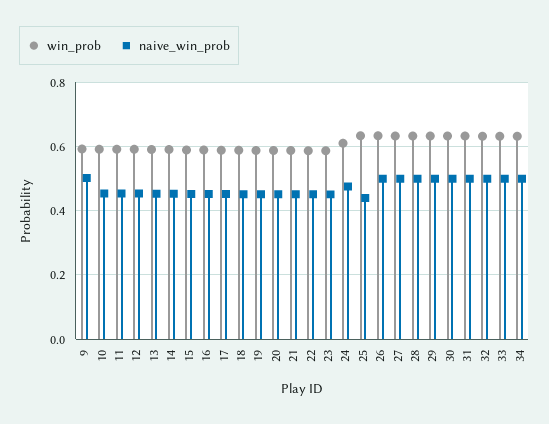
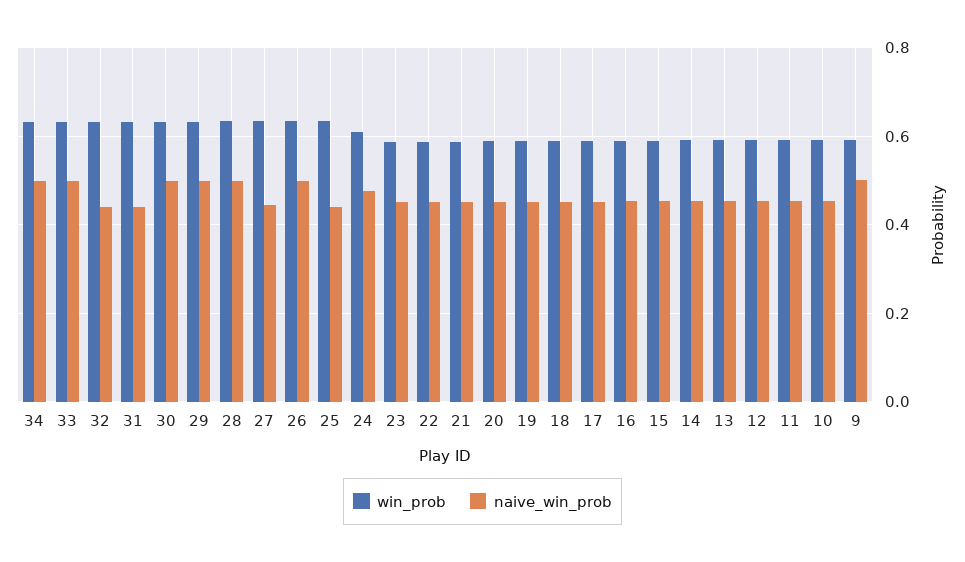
  {
    "win_prob": {
      "9": 0.6,
      "10": 0.6,
      "11": 0.6,
      "12": 0.6,
      "13": 0.6,
      "14": 0.6,
      "15": 0.58,
      "16": 0.58,
      "17": 0.58,
      "18": 0.58,
      "19": 0.58,
      "20": 0.58,
      "21": 0.58,
      "22": 0.58,
      "23": 0.58,
      "24": 0.62,
      "25": 0.64,
      "26": 0.64,
      "27": 0.64,
      "28": 0.64,
      "29": 0.64,
      "30": 0.64,
      "31": 0.64,
      "32": 0.64,
      "33": 0.64,
      "34": 0.64
    },
    "naive_win_prob": {
      "9": 0.5,
      "10": 0.46,
      "11": 0.46,
      "12": 0.46,
      "13": 0.46,
      "14": 0.46,
      "15": 0.46,
      "16": 0.46,
      "17": 0.46,
      "18": 0.46,
      "19": 0.46,
      "20": 0.46,
      "21": 0.46,
      "22": 0.46,
      "23": 0.46,
      "24": 0.48,
      "25": 0.44,
      "26": 0.5,
-     "27": 0.5,
+     "27": 0.44,
      "28": 0.5,
      "29": 0.5,
      "30": 0.5,
-     "31": 0.5,
+     "31": 0.44,
-     "32": 0.5,
+     "32": 0.44,
      "33": 0.5,
      "34": 0.5
    }
  }

